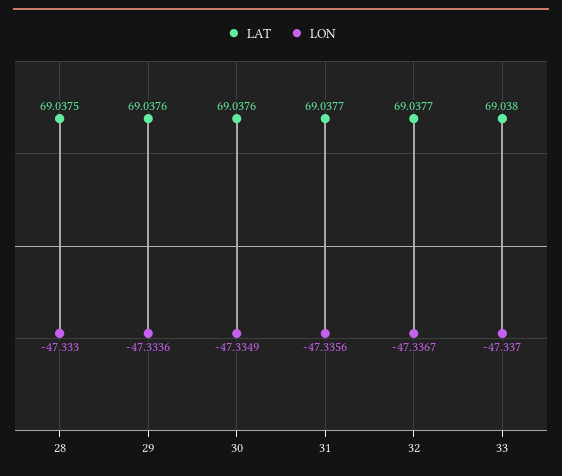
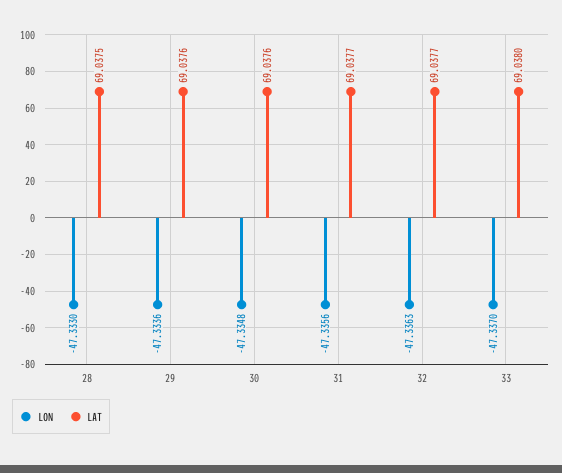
  {
    "LAT": {
      "28": 69.0375,
      "29": 69.0376,
      "30": 69.0376,
      "31": 69.0377,
      "32": 69.0377,
      "33": 69.038
    },
    "LON": {
      "28": -47.333,
      "29": -47.3336,
-     "30": -47.3349,
+     "30": -47.3348,
      "31": -47.3356,
-     "32": -47.3367,
+     "32": -47.3363,
      "33": -47.337
    }
  }

